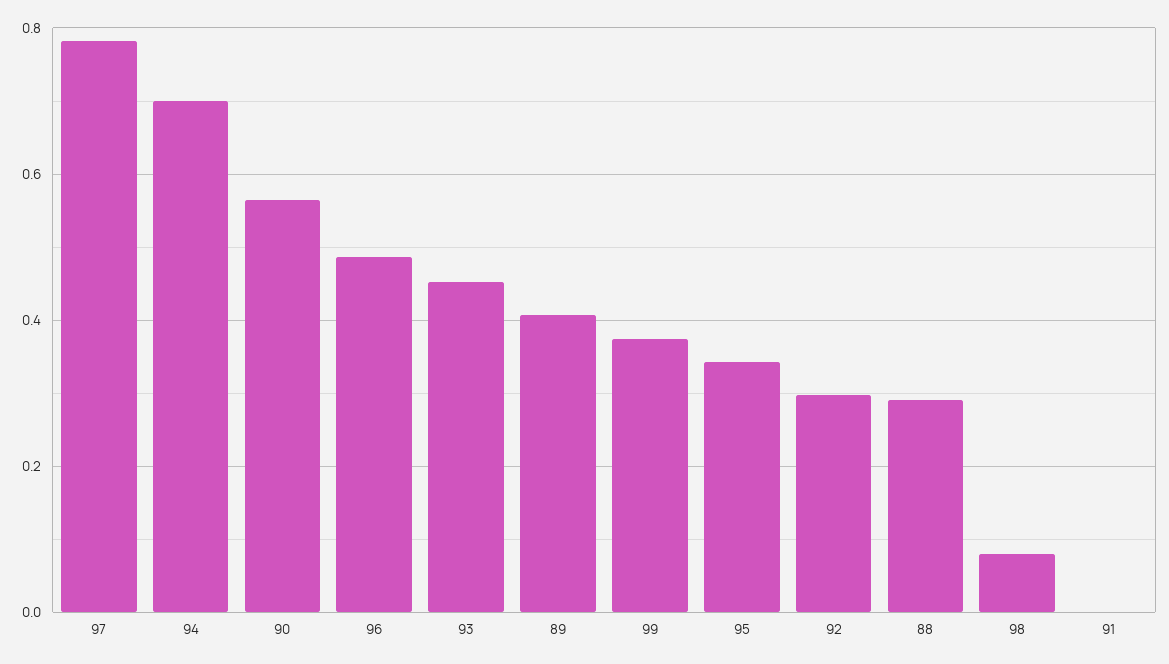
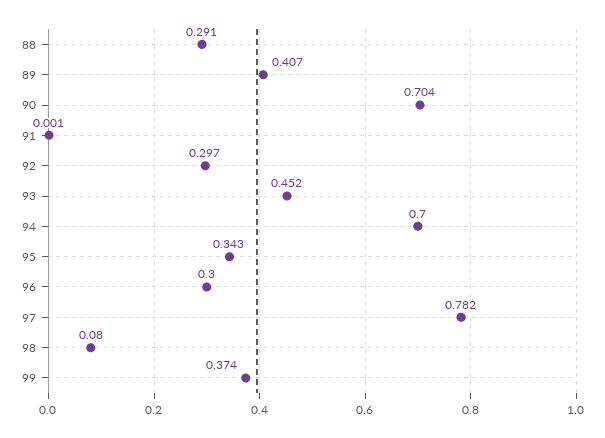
  {
    "97": 0.782,
    "94": 0.7,
-   "90": 0.56,
+   "90": 0.704,
-   "96": 0.48,
+   "96": 0.3,
    "93": 0.452,
    "89": 0.407,
    "99": 0.374,
    "95": 0.343,
    "92": 0.297,
    "88": 0.291,
    "98": 0.08,
    "91": 0.001
  }

